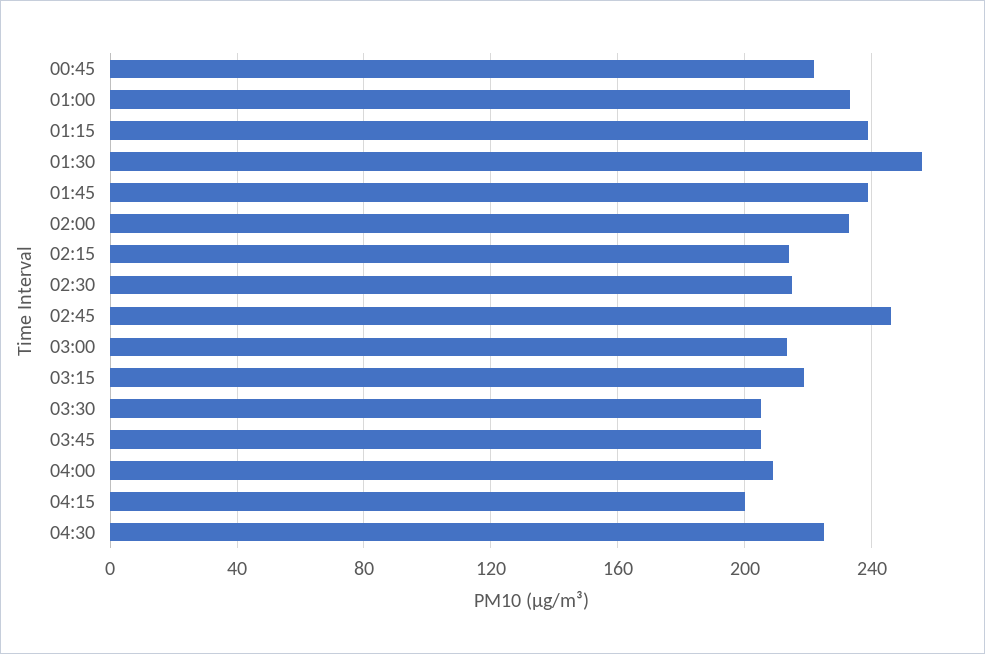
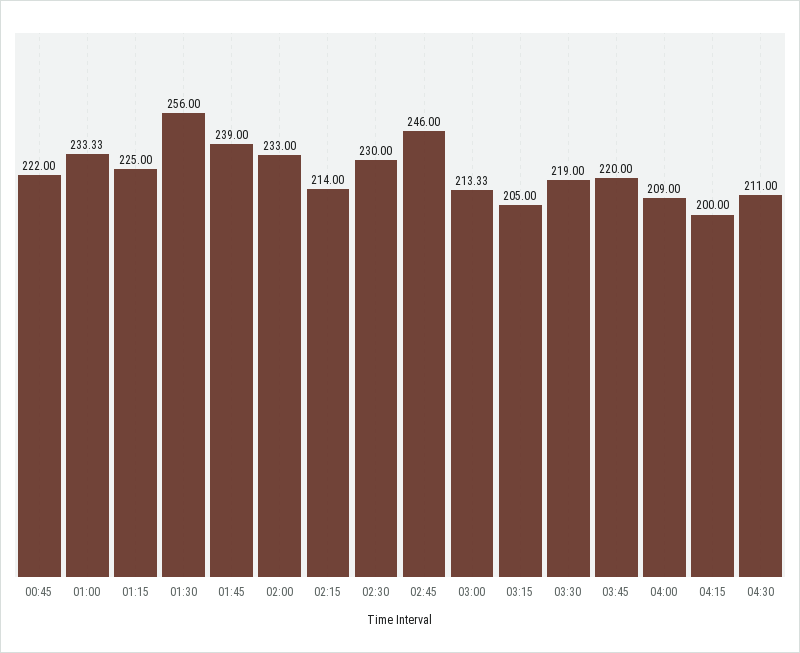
  {
    "00:45": 222,
    "01:00": 233.33,
-   "01:15": 240,
+   "01:15": 225,
    "01:30": 256,
    "01:45": 239,
    "02:00": 233,
    "02:15": 214,
-   "02:30": 215,
+   "02:30": 230,
    "02:45": 246,
    "03:00": 213.33,
-   "03:15": 220,
+   "03:15": 205,
-   "03:30": 205,
+   "03:30": 219,
-   "03:45": 205,
+   "03:45": 220,
    "04:00": 209,
    "04:15": 200,
-   "04:30": 225
+   "04:30": 211
  }

